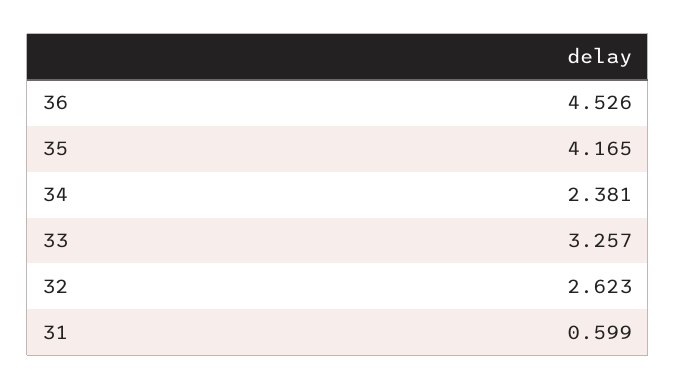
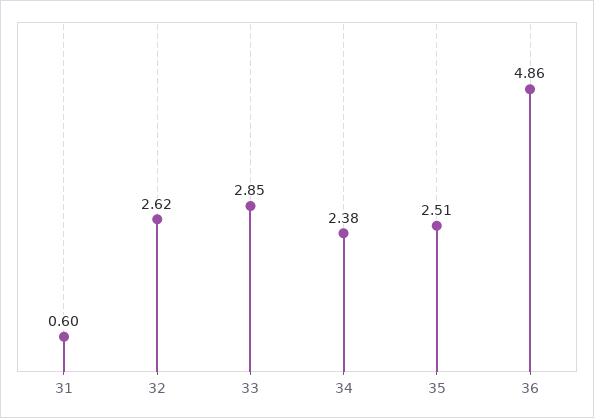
  {
-   "36": 4.526,
+   "36": 4.86,
-   "35": 4.165,
+   "35": 2.51,
    "34": 2.381,
-   "33": 3.257,
+   "33": 2.85,
    "32": 2.623,
    "31": 0.599
  }

